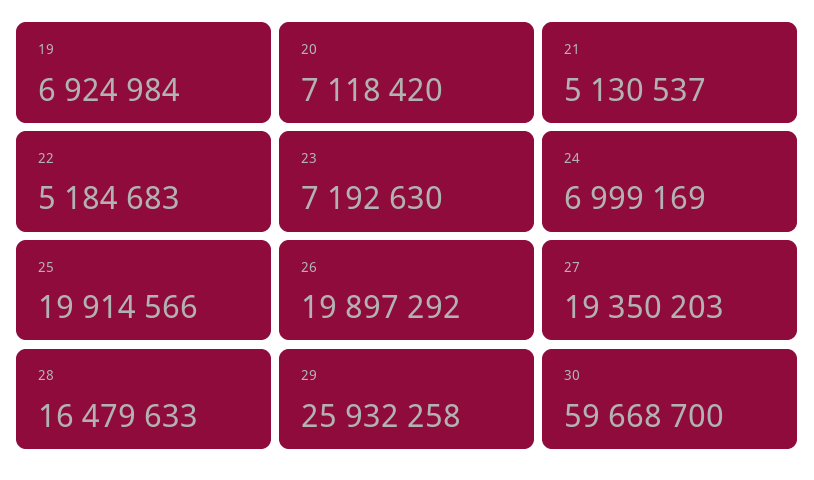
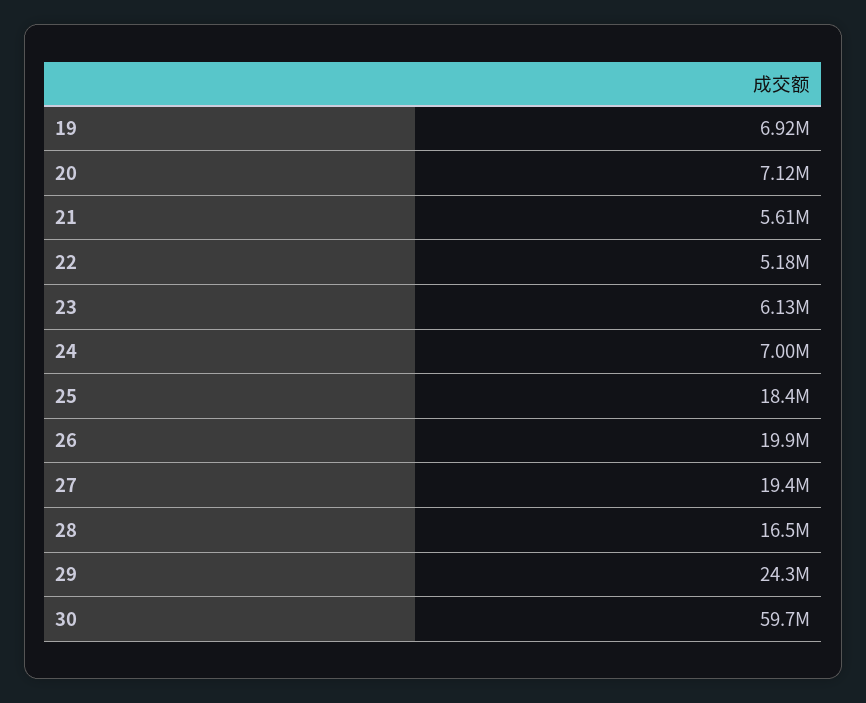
  {
    "19": 6924984,
    "20": 7118420,
-   "21": 5130537,
+   "21": 5610000,
    "22": 5184683,
-   "23": 7192630,
+   "23": 6130000,
    "24": 6999169,
-   "25": 19914566,
+   "25": 18400000,
    "26": 19897292,
    "27": 19350203,
    "28": 16479633,
-   "29": 25932258,
+   "29": 24300000,
    "30": 59668700
  }

